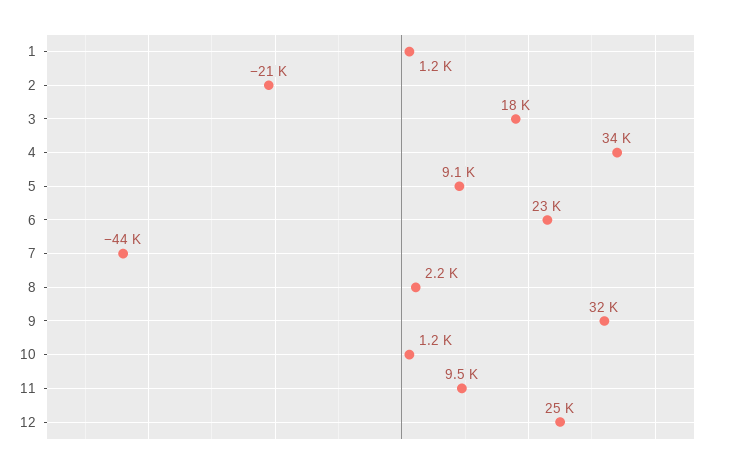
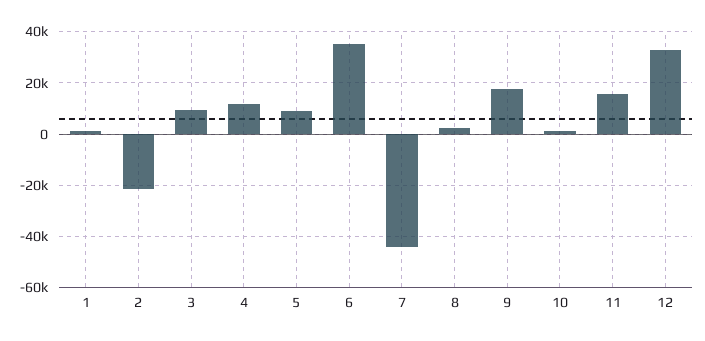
  {
    "1": 1200,
    "2": -21000,
-   "3": 18000,
+   "3": 10000,
-   "4": 34000,
+   "4": 12500,
    "5": 9100,
-   "6": 23000,
+   "6": 35000,
    "7": -44000,
    "8": 2200,
-   "9": 32000,
+   "9": 17500,
    "10": 1200,
-   "11": 9500,
+   "11": 15000,
-   "12": 25000
+   "12": 32500
  }

